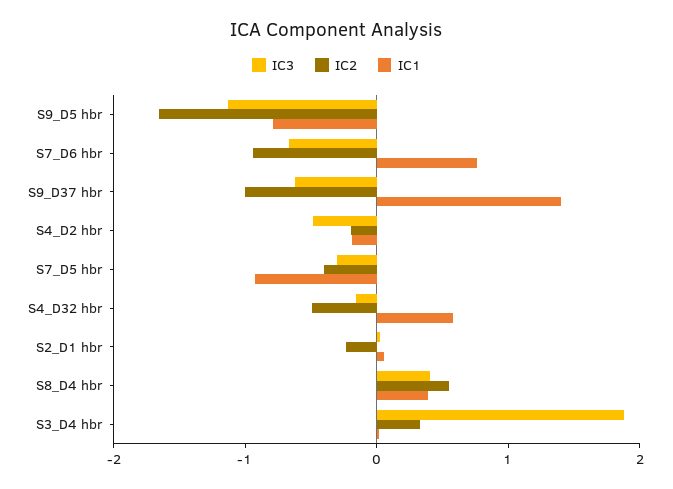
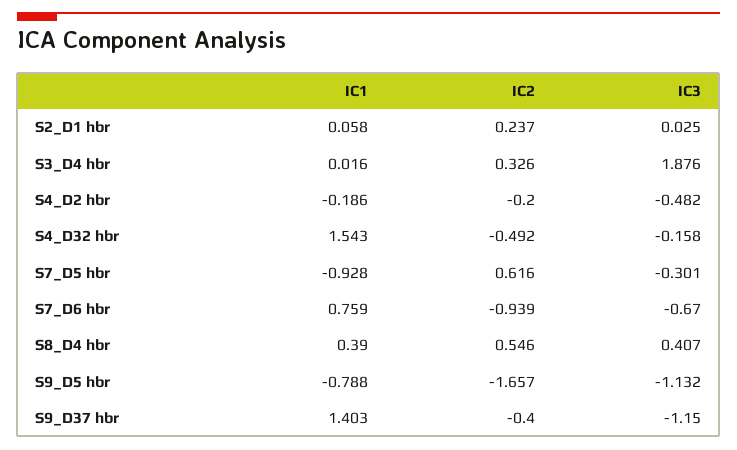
  {
    "IC3": {
      "S9_D5 hbr": -1.132,
      "S7_D6 hbr": -0.67,
-     "S9_D37 hbr": -0.6,
+     "S9_D37 hbr": -1.15,
      "S4_D2 hbr": -0.482,
      "S7_D5 hbr": -0.301,
      "S4_D32 hbr": -0.158,
      "S2_D1 hbr": 0.025,
      "S8_D4 hbr": 0.407,
      "S3_D4 hbr": 1.876
    },
    "IC2": {
      "S9_D5 hbr": -1.657,
      "S7_D6 hbr": -0.939,
-     "S9_D37 hbr": -1,
+     "S9_D37 hbr": -0.4,
      "S4_D2 hbr": -0.2,
-     "S7_D5 hbr": -0.4,
+     "S7_D5 hbr": 0.616,
      "S4_D32 hbr": -0.492,
-     "S2_D1 hbr": -0.2,
+     "S2_D1 hbr": 0.237,
      "S8_D4 hbr": 0.546,
      "S3_D4 hbr": 0.326
    },
    "IC1": {
      "S9_D5 hbr": -0.788,
      "S7_D6 hbr": 0.759,
      "S9_D37 hbr": 1.403,
      "S4_D2 hbr": -0.186,
      "S7_D5 hbr": -0.928,
-     "S4_D32 hbr": 0.6,
+     "S4_D32 hbr": 1.543,
      "S2_D1 hbr": 0.058,
      "S8_D4 hbr": 0.39,
      "S3_D4 hbr": 0.016
    }
  }

